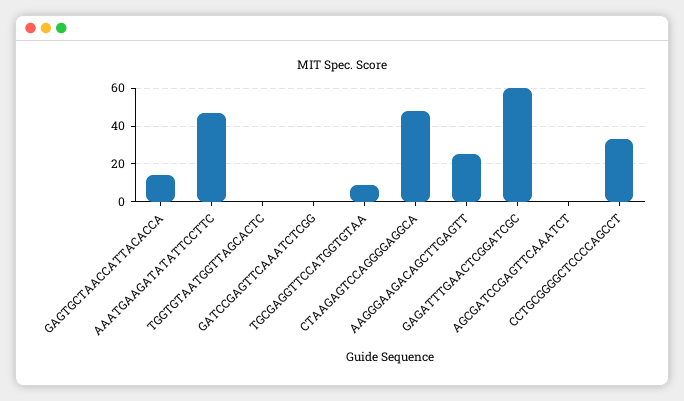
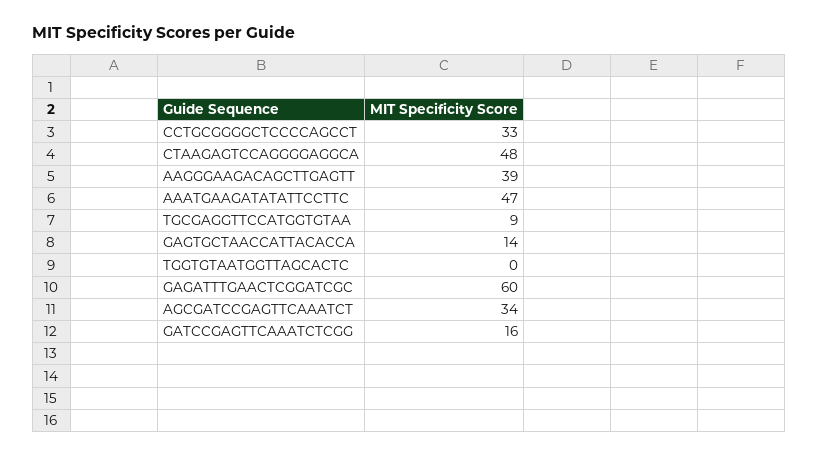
  {
    "GAGTGCTAACCATTACACCA": 14,
    "AAATGAAGATATATTCCTTC": 47,
    "TGGTGTAATGGTTAGCACTC": 0,
-   "GATCCGAGTTCAAATCTCGG": 0,
+   "GATCCGAGTTCAAATCTCGG": 16,
    "TGCGAGGTTCCATGGTGTAA": 9,
    "CTAAGAGTCCAGGGGAGGCA": 48,
-   "AAGGGAAGACAGCTTGAGTT": 25,
+   "AAGGGAAGACAGCTTGAGTT": 39,
    "GAGATTTGAACTCGGATCGC": 60,
-   "AGCGATCCGAGTTCAAATCT": 0,
+   "AGCGATCCGAGTTCAAATCT": 34,
    "CCTGCGGGGCTCCCCAGCCT": 33
  }

